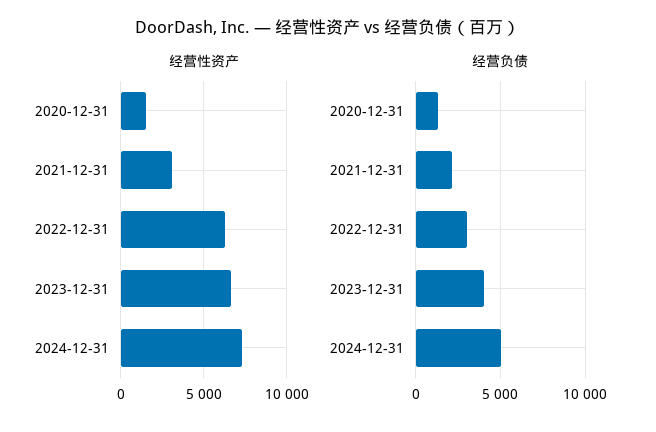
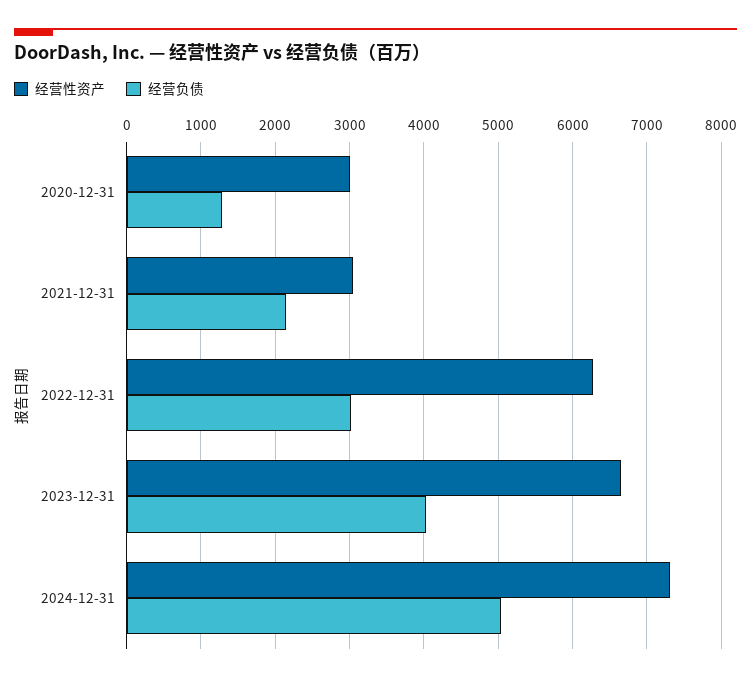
  {
    "经营性资产": {
-     "2020-12-31": 1500,
+     "2020-12-31": 3000,
      "2021-12-31": 3100,
      "2022-12-31": 6300,
      "2023-12-31": 6700,
      "2024-12-31": 7300
    },
    "经营负债": {
      "2020-12-31": 1300,
      "2021-12-31": 2100,
      "2022-12-31": 3000,
      "2023-12-31": 4000,
      "2024-12-31": 5000
    }
  }

